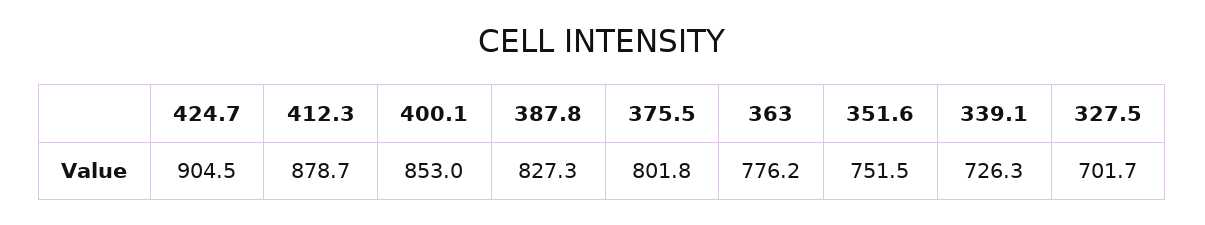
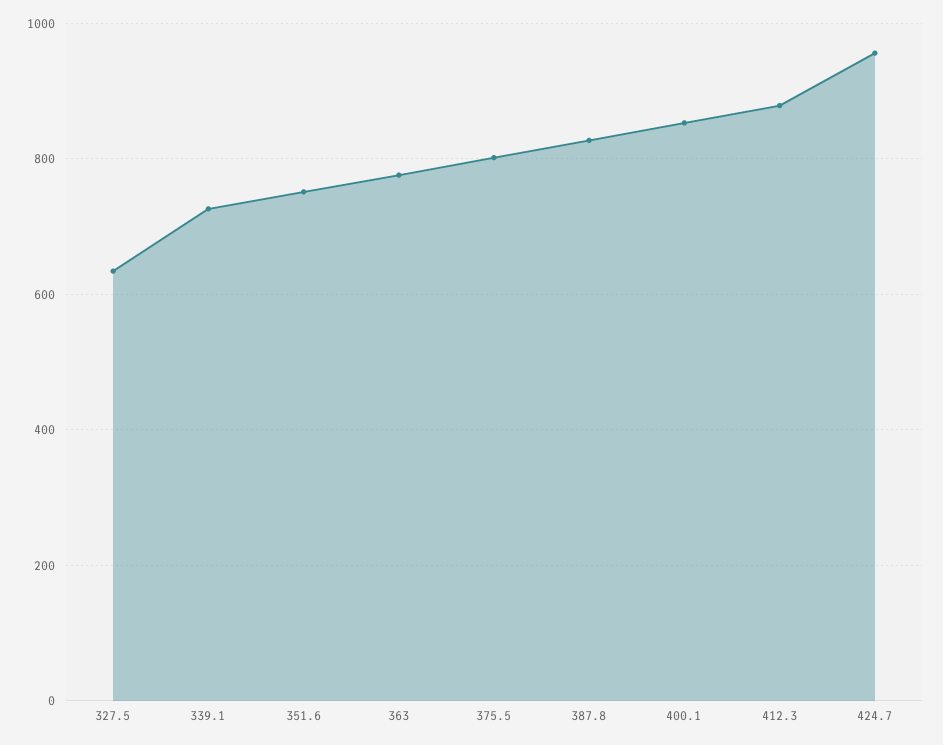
  {
-   "424.7": 904.5,
+   "424.7": 960,
    "412.3": 878.7,
    "400.1": 853,
    "387.8": 827.3,
    "375.5": 801.8,
    "363": 776.2,
    "351.6": 751.5,
    "339.1": 726.3,
-   "327.5": 701.7
+   "327.5": 640
  }

